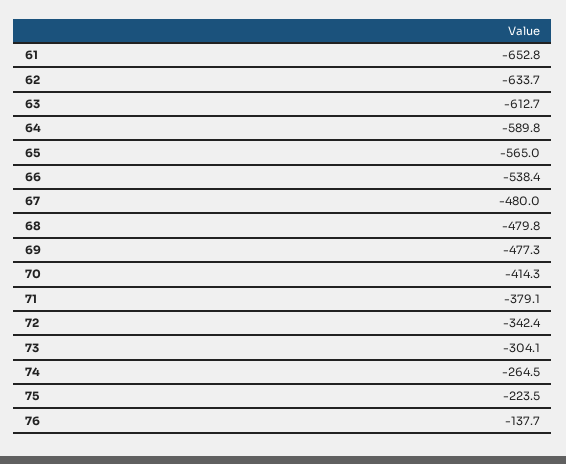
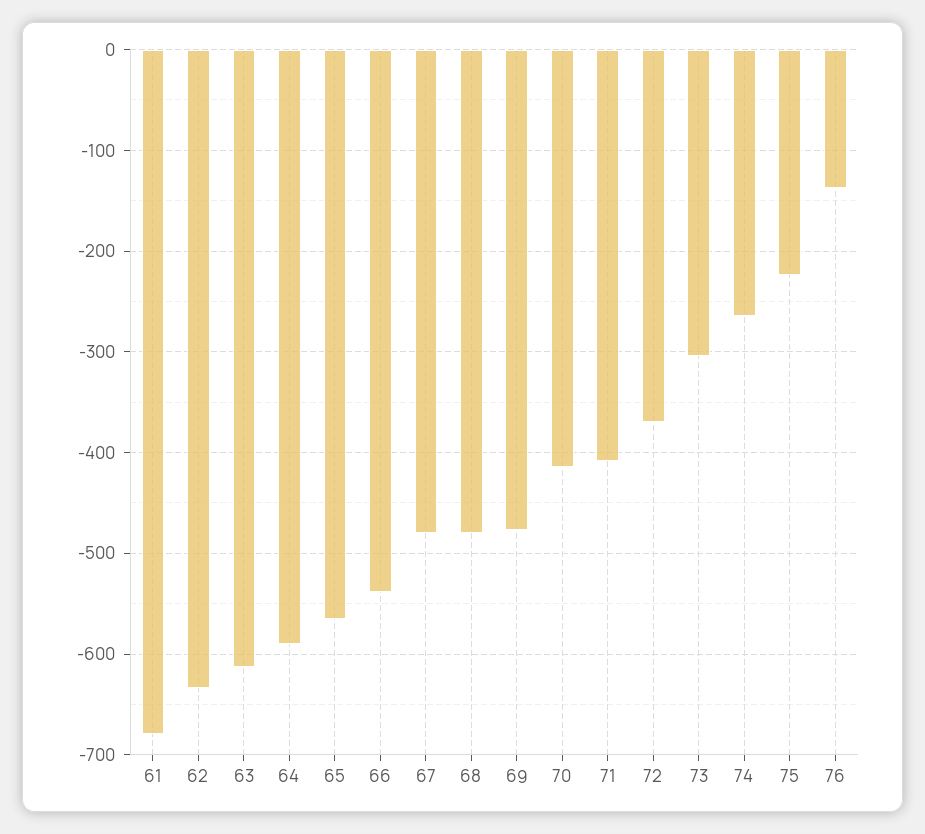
  {
-   "61": -652.8,
+   "61": -680,
    "62": -633.7,
    "63": -612.7,
    "64": -589.8,
    "65": -565,
    "66": -538.4,
    "67": -480,
    "68": -479.8,
    "69": -477.3,
    "70": -414.3,
-   "71": -379.1,
+   "71": -410,
-   "72": -342.4,
+   "72": -370,
    "73": -304.1,
    "74": -264.5,
    "75": -223.5,
    "76": -137.7
  }

